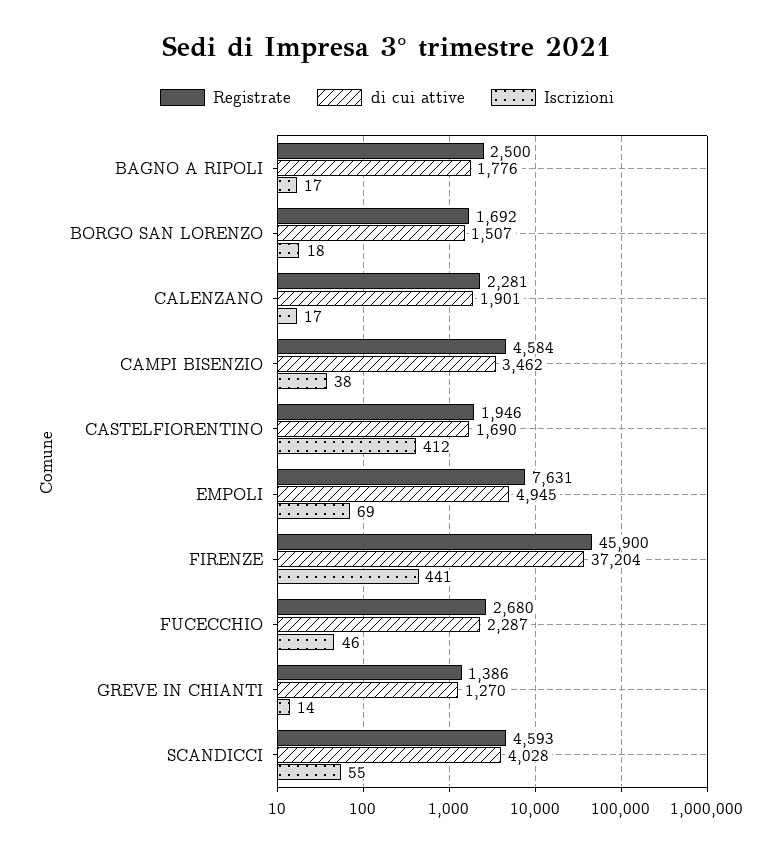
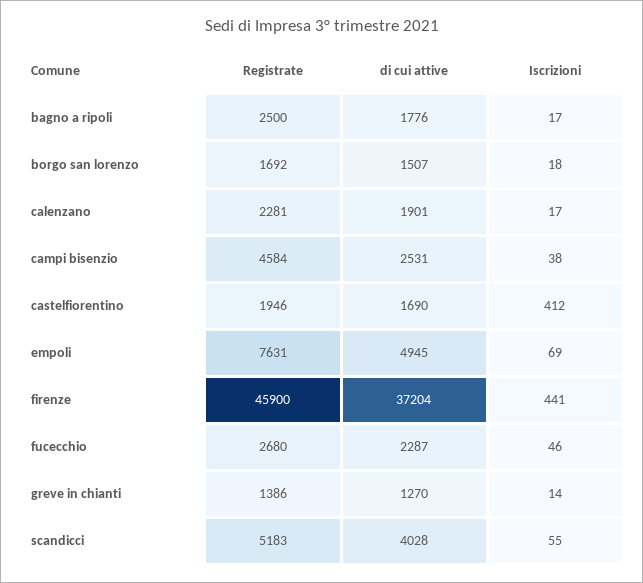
  {
    "Registrate": {
      "BAGNO A RIPOLI": 2500,
      "BORGO SAN LORENZO": 1692,
      "CALENZANO": 2281,
      "CAMPI BISENZIO": 4584,
      "CASTELFIORENTINO": 1946,
      "EMPOLI": 7631,
      "FIRENZE": 45900,
      "FUCECCHIO": 2680,
      "GREVE IN CHIANTI": 1386,
-     "SCANDICCI": 4593
+     "SCANDICCI": 5183
    },
    "di cui attive": {
      "BAGNO A RIPOLI": 1776,
      "BORGO SAN LORENZO": 1507,
      "CALENZANO": 1901,
-     "CAMPI BISENZIO": 3462,
+     "CAMPI BISENZIO": 2531,
      "CASTELFIORENTINO": 1690,
      "EMPOLI": 4945,
      "FIRENZE": 37204,
      "FUCECCHIO": 2287,
      "GREVE IN CHIANTI": 1270,
      "SCANDICCI": 4028
    },
    "Iscrizioni": {
      "BAGNO A RIPOLI": 17,
      "BORGO SAN LORENZO": 18,
      "CALENZANO": 17,
      "CAMPI BISENZIO": 38,
      "CASTELFIORENTINO": 412,
      "EMPOLI": 69,
      "FIRENZE": 441,
      "FUCECCHIO": 46,
      "GREVE IN CHIANTI": 14,
      "SCANDICCI": 55
    }
  }

